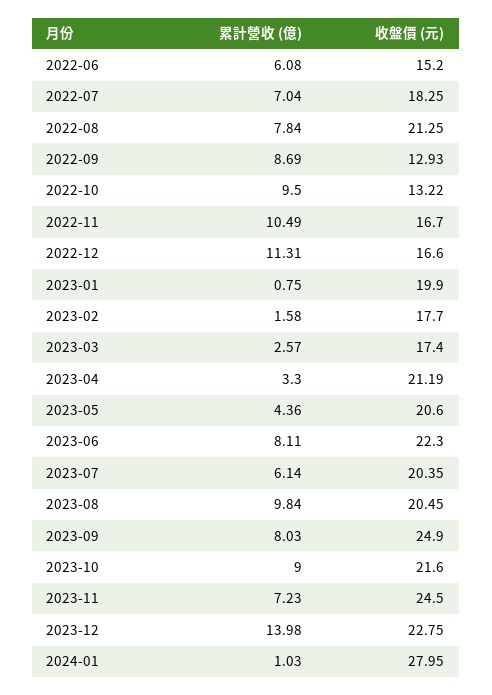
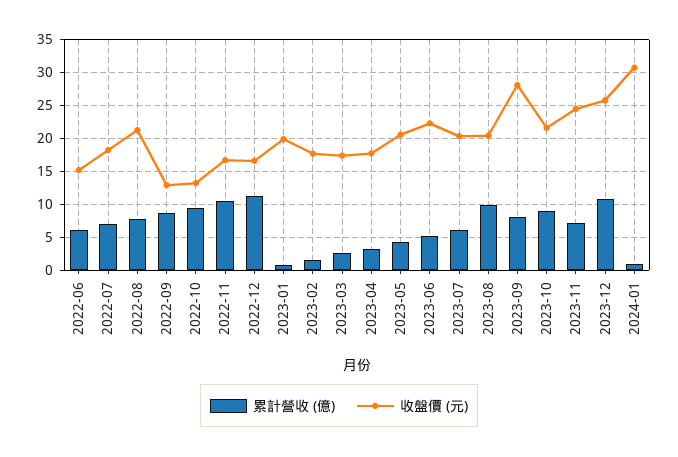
  {
    "累計營收 (億)": {
      "2022-06": 6.08,
      "2022-07": 7.04,
      "2022-08": 7.84,
      "2022-09": 8.69,
      "2022-10": 9.5,
      "2022-11": 10.49,
      "2022-12": 11.31,
      "2023-01": 0.75,
      "2023-02": 1.58,
      "2023-03": 2.57,
      "2023-04": 3.3,
      "2023-05": 4.36,
-     "2023-06": 8.11,
+     "2023-06": 5,
      "2023-07": 6.14,
      "2023-08": 9.84,
      "2023-09": 8.03,
      "2023-10": 9,
      "2023-11": 7.23,
-     "2023-12": 13.98,
+     "2023-12": 11,
      "2024-01": 1.03
    },
    "收盤價 (元)": {
      "2022-06": 15.2,
      "2022-07": 18.25,
      "2022-08": 21.25,
      "2022-09": 12.93,
      "2022-10": 13.22,
      "2022-11": 16.7,
      "2022-12": 16.6,
      "2023-01": 19.9,
      "2023-02": 17.7,
      "2023-03": 17.4,
-     "2023-04": 21.19,
+     "2023-04": 18,
      "2023-05": 20.6,
      "2023-06": 22.3,
      "2023-07": 20.35,
      "2023-08": 20.45,
-     "2023-09": 24.9,
+     "2023-09": 28,
      "2023-10": 21.6,
      "2023-11": 24.5,
-     "2023-12": 22.75,
+     "2023-12": 26,
-     "2024-01": 27.95
+     "2024-01": 31
    }
  }

